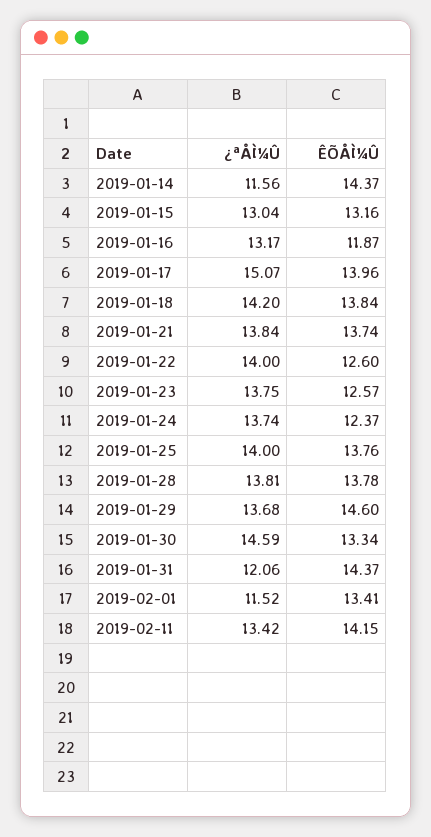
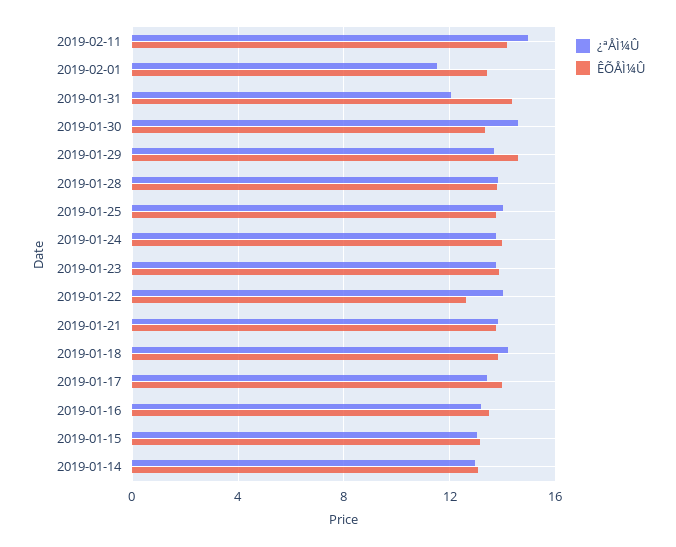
  {
    "¿ªÅÌ¼Û": {
-     "2019-01-14": 11.56,
+     "2019-01-14": 13,
      "2019-01-15": 13.04,
      "2019-01-16": 13.17,
-     "2019-01-17": 15.07,
+     "2019-01-17": 13.5,
      "2019-01-18": 14.2,
      "2019-01-21": 13.84,
      "2019-01-22": 14,
      "2019-01-23": 13.75,
      "2019-01-24": 13.74,
      "2019-01-25": 14,
      "2019-01-28": 13.81,
      "2019-01-29": 13.68,
      "2019-01-30": 14.59,
      "2019-01-31": 12.06,
      "2019-02-01": 11.52,
-     "2019-02-11": 13.42
+     "2019-02-11": 15
    },
    "ÊÕÅÌ¼Û": {
-     "2019-01-14": 14.37,
+     "2019-01-14": 13,
      "2019-01-15": 13.16,
-     "2019-01-16": 11.87,
+     "2019-01-16": 13.5,
      "2019-01-17": 13.96,
      "2019-01-18": 13.84,
      "2019-01-21": 13.74,
      "2019-01-22": 12.6,
-     "2019-01-23": 12.57,
+     "2019-01-23": 14,
-     "2019-01-24": 12.37,
+     "2019-01-24": 14,
      "2019-01-25": 13.76,
      "2019-01-28": 13.78,
      "2019-01-29": 14.6,
      "2019-01-30": 13.34,
      "2019-01-31": 14.37,
      "2019-02-01": 13.41,
      "2019-02-11": 14.15
    }
  }

